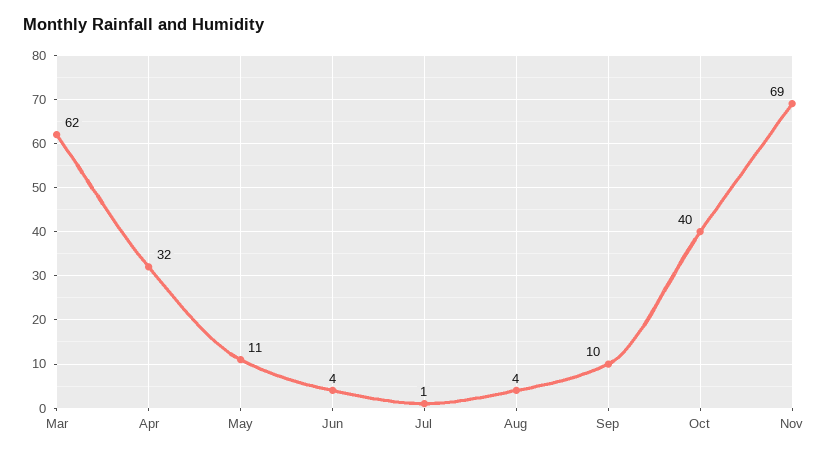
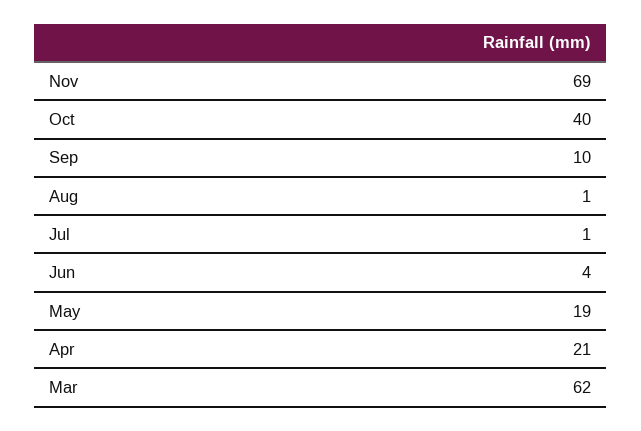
  {
    "Mar": 62,
-   "Apr": 32,
+   "Apr": 21,
-   "May": 11,
+   "May": 19,
    "Jun": 4,
    "Jul": 1,
-   "Aug": 4,
+   "Aug": 1,
    "Sep": 10,
    "Oct": 40,
    "Nov": 69
  }

